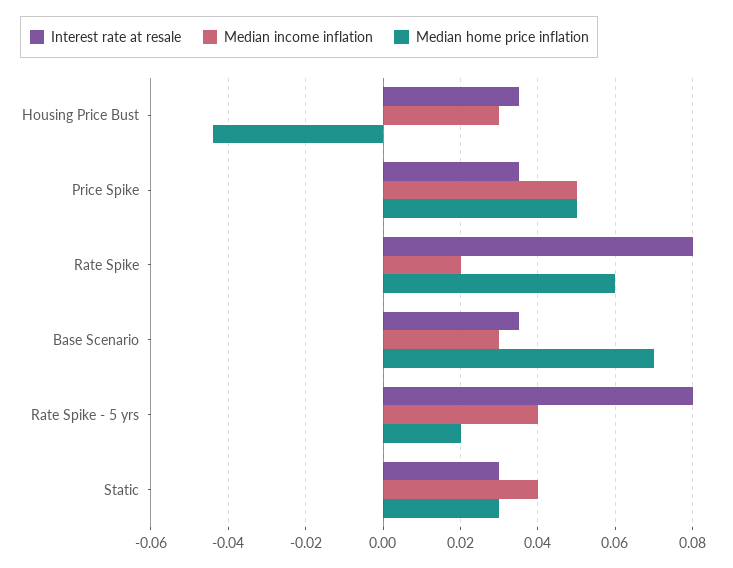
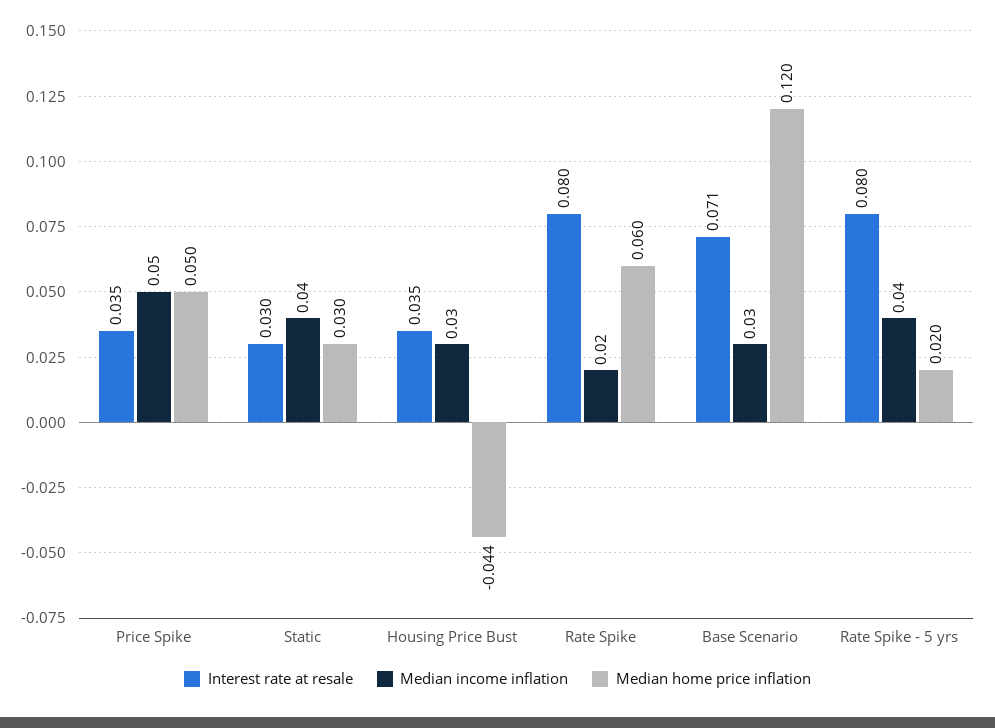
  {
    "Interest rate at resale": {
      "Housing Price Bust": 0.035,
      "Price Spike": 0.035,
      "Rate Spike": 0.08,
-     "Base Scenario": 0.035,
+     "Base Scenario": 0.071,
      "Rate Spike - 5 yrs": 0.08,
      "Static": 0.03
    },
    "Median income inflation": {
      "Housing Price Bust": 0.03,
      "Price Spike": 0.05,
      "Rate Spike": 0.02,
      "Base Scenario": 0.03,
      "Rate Spike - 5 yrs": 0.04,
      "Static": 0.04
    },
    "Median home price inflation": {
      "Housing Price Bust": -0.044,
      "Price Spike": 0.05,
      "Rate Spike": 0.06,
-     "Base Scenario": 0.07,
+     "Base Scenario": 0.12,
      "Rate Spike - 5 yrs": 0.02,
      "Static": 0.03
    }
  }

